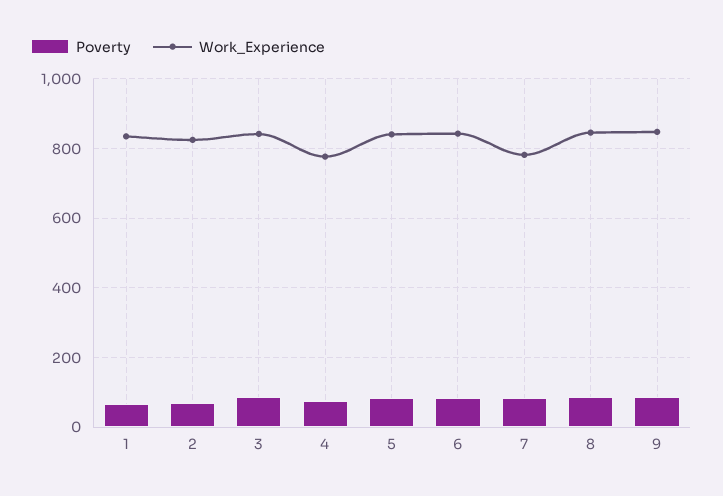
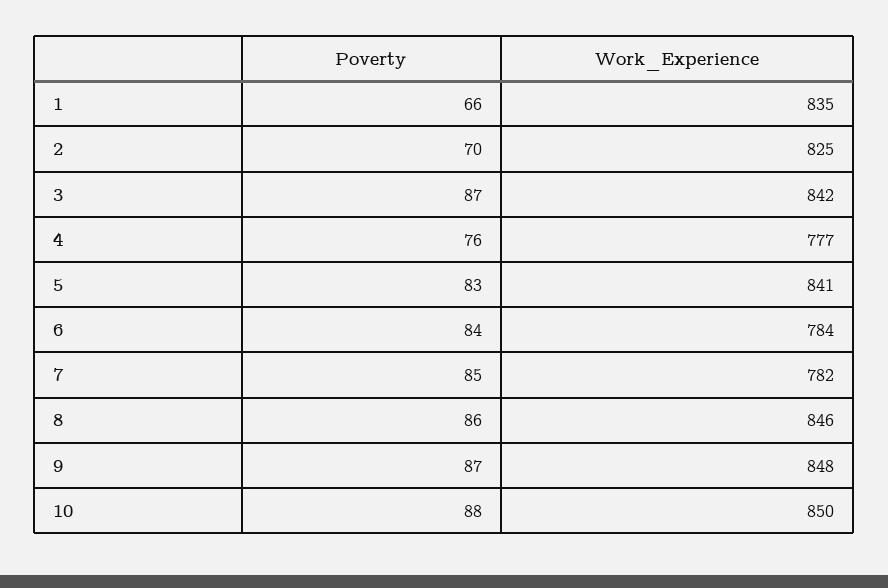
  {
    "Poverty": {
      "1": 66,
      "2": 70,
      "3": 87,
      "4": 76,
      "5": 83,
      "6": 84,
      "7": 85,
      "8": 86,
-     "9": 87
+     "9": 87,
+     "10": 88
    },
    "Work_Experience": {
      "1": 835,
      "2": 825,
      "3": 842,
      "4": 777,
      "5": 841,
-     "6": 840,
+     "6": 784,
      "7": 782,
      "8": 846,
-     "9": 848
+     "9": 848,
+     "10": 850
    }
  }

